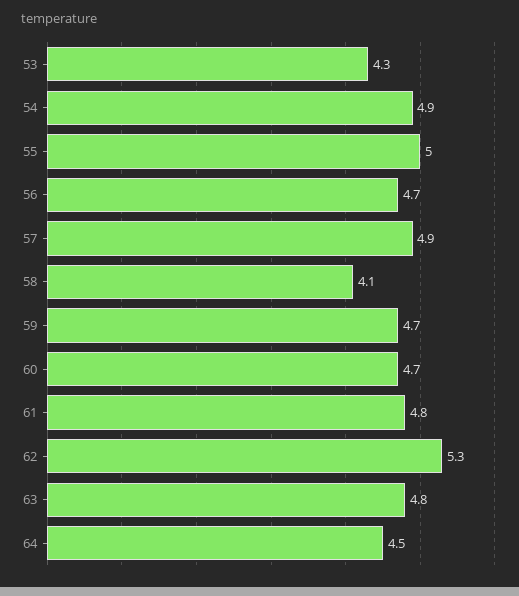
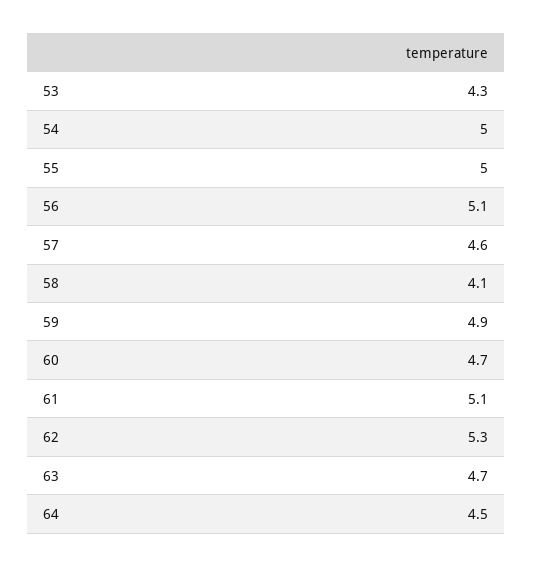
  {
    "53": 4.3,
-   "54": 4.9,
+   "54": 5,
    "55": 5,
-   "56": 4.7,
+   "56": 5.1,
-   "57": 4.9,
+   "57": 4.6,
    "58": 4.1,
-   "59": 4.7,
+   "59": 4.9,
    "60": 4.7,
-   "61": 4.8,
+   "61": 5.1,
    "62": 5.3,
-   "63": 4.8,
+   "63": 4.7,
    "64": 4.5
  }

